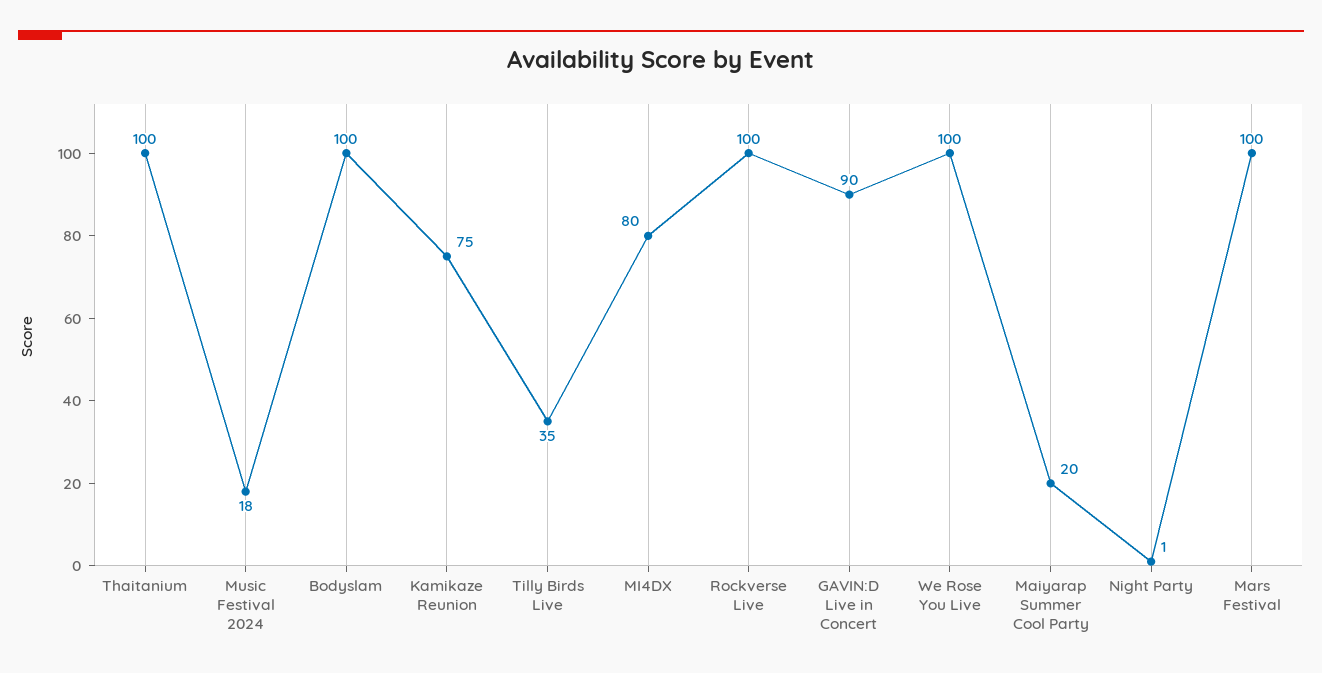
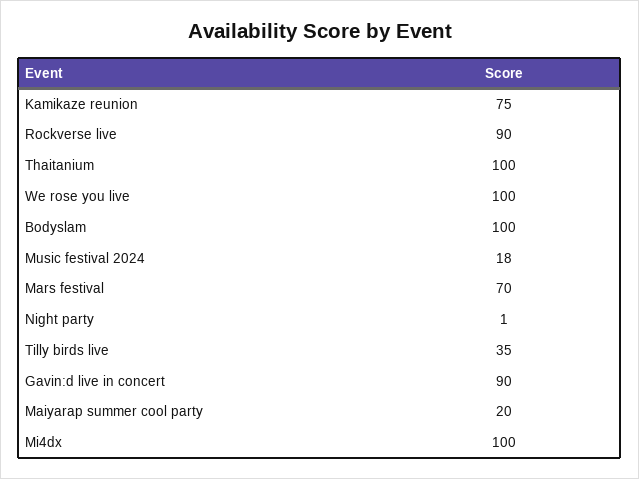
  {
    "Thaitanium": 100,
    "Music Festival 2024": 18,
    "Bodyslam": 100,
    "Kamikaze Reunion": 75,
    "Tilly Birds Live": 35,
-   "MI4DX": 80,
+   "MI4DX": 100,
-   "Rockverse Live": 100,
+   "Rockverse Live": 90,
    "GAVIN:D Live in Concert": 90,
    "We Rose You Live": 100,
    "Maiyarap Summer Cool Party": 20,
    "Night Party": 1,
-   "Mars Festival": 100
+   "Mars Festival": 70
  }

